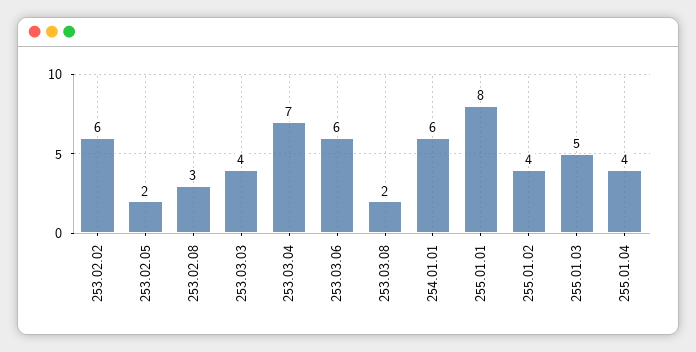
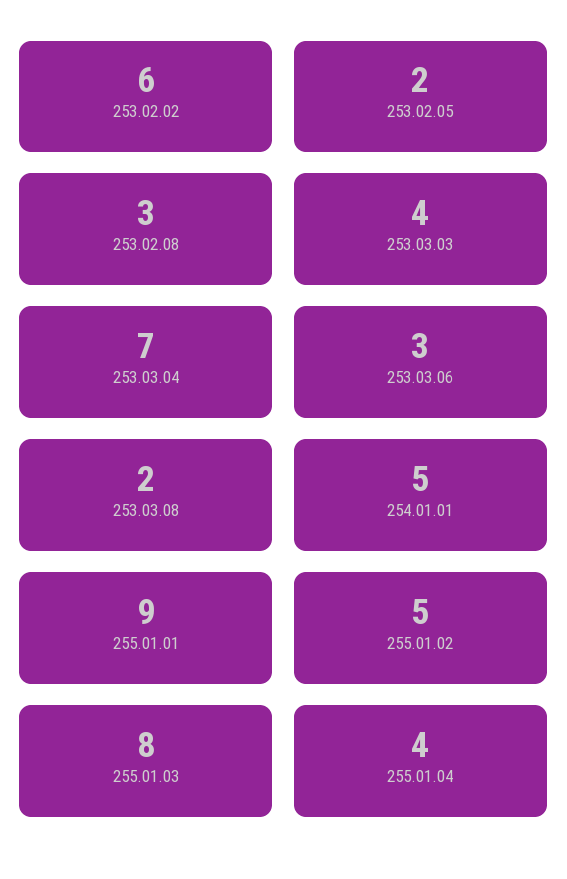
  {
    "253.02.02": 6,
    "253.02.05": 2,
    "253.02.08": 3,
    "253.03.03": 4,
    "253.03.04": 7,
-   "253.03.06": 6,
+   "253.03.06": 3,
    "253.03.08": 2,
-   "254.01.01": 6,
+   "254.01.01": 5,
-   "255.01.01": 8,
+   "255.01.01": 9,
-   "255.01.02": 4,
+   "255.01.02": 5,
-   "255.01.03": 5,
+   "255.01.03": 8,
    "255.01.04": 4
  }

